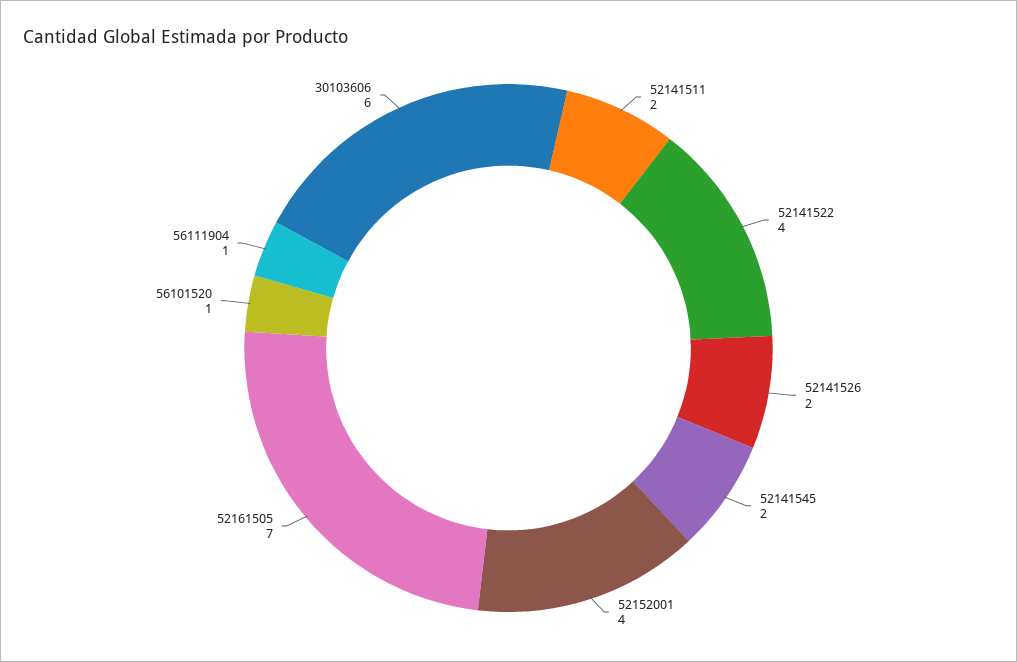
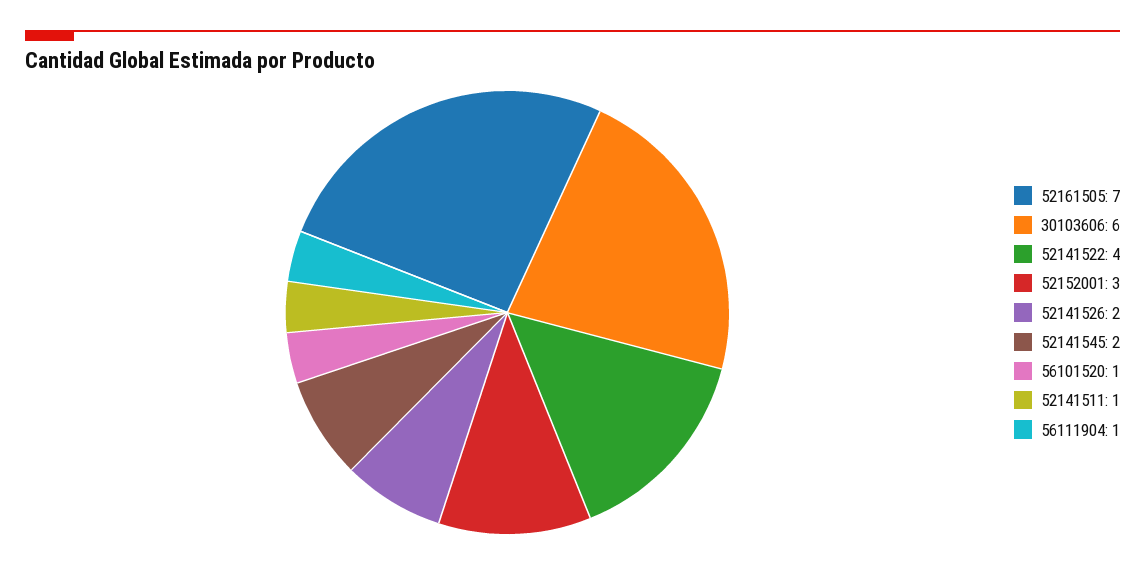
  {
-   "52141511": 2,
+   "52141511": 1,
    "52141522": 4,
    "52141526": 2,
    "52141545": 2,
-   "52152001": 4,
+   "52152001": 3,
    "52161505": 7,
    "56101520": 1,
    "56111904": 1,
    "30103606": 6
  }

